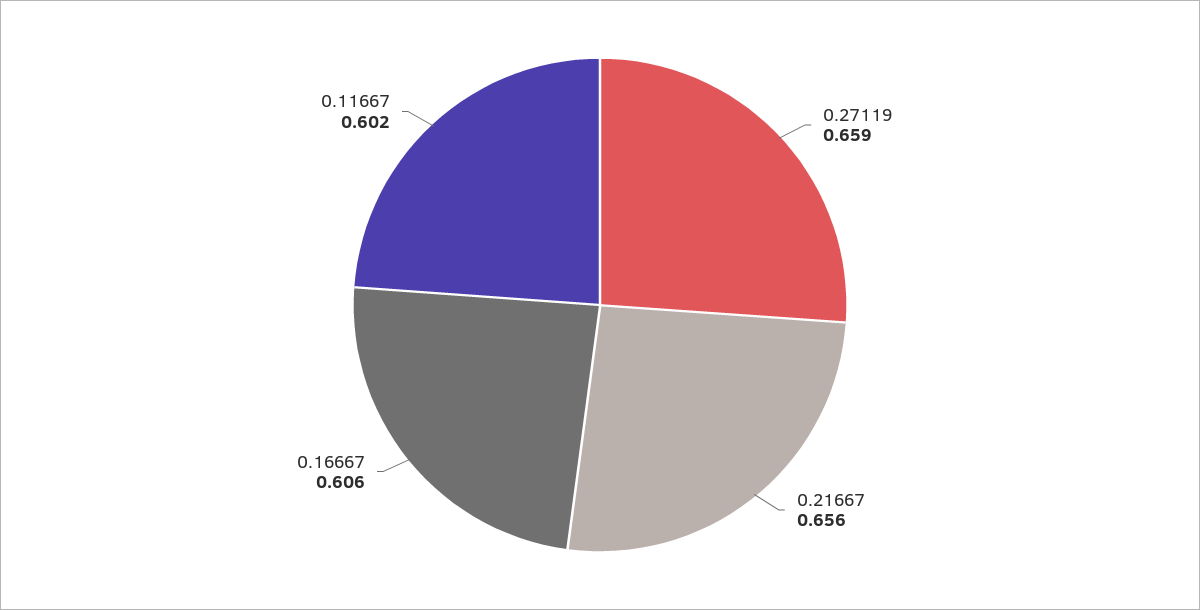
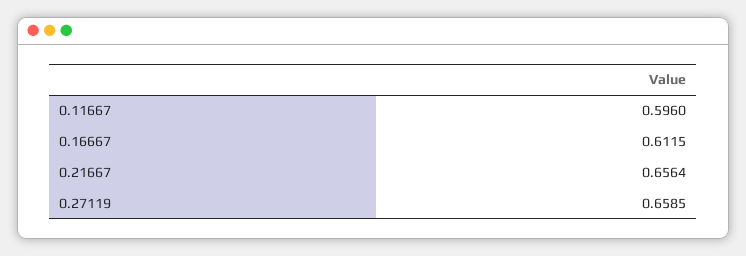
  {
    "0.27119": 0.6585,
    "0.21667": 0.6564,
-   "0.16667": 0.606,
+   "0.16667": 0.6115,
-   "0.11667": 0.602
+   "0.11667": 0.596
  }

